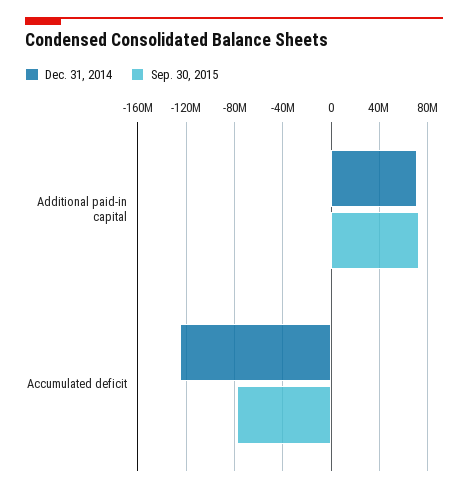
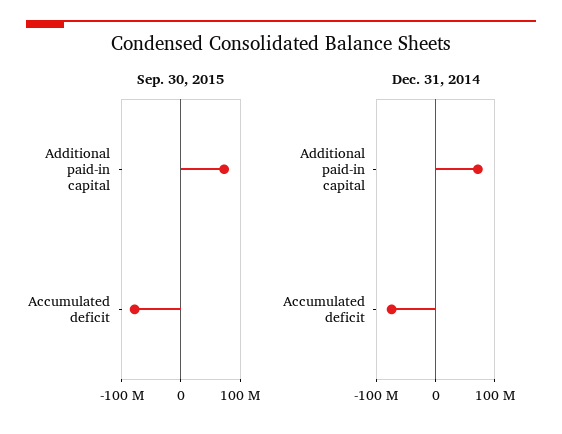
  {
    "Dec. 31, 2014": {
      "Additional paid-in capital": 70000000,
-     "Accumulated deficit": -125000000
+     "Accumulated deficit": -80000000
    },
    "Sep. 30, 2015": {
      "Additional paid-in capital": 75000000,
      "Accumulated deficit": -80000000
    }
  }

